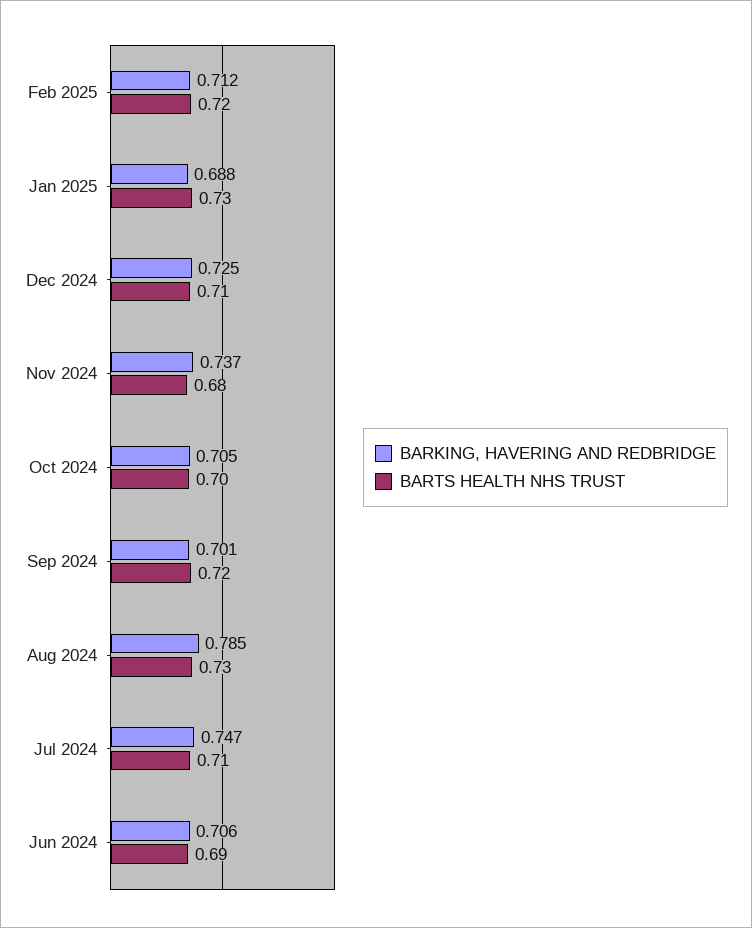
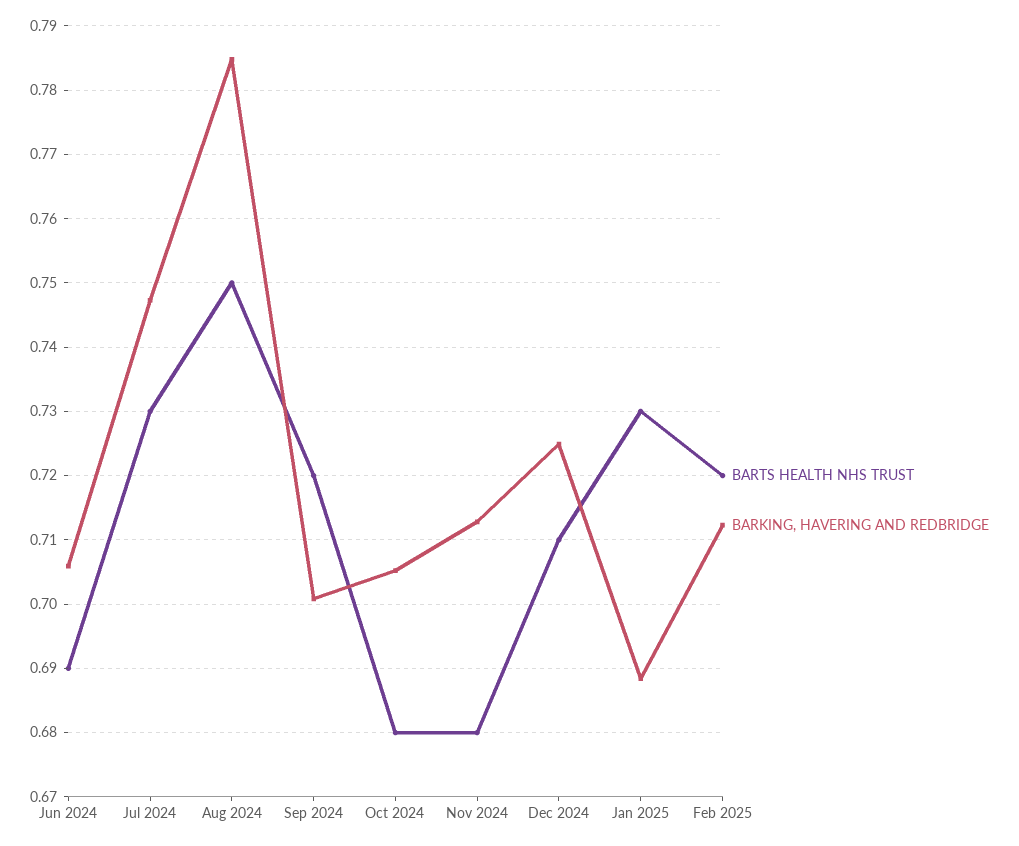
  {
    "BARKING, HAVERING AND REDBRIDGE": {
      "Feb 2025": 0.712,
      "Jan 2025": 0.688,
      "Dec 2024": 0.725,
-     "Nov 2024": 0.737,
+     "Nov 2024": 0.713,
      "Oct 2024": 0.705,
      "Sep 2024": 0.701,
      "Aug 2024": 0.785,
      "Jul 2024": 0.747,
      "Jun 2024": 0.706
    },
    "BARTS HEALTH NHS TRUST": {
      "Feb 2025": 0.72,
      "Jan 2025": 0.73,
      "Dec 2024": 0.71,
      "Nov 2024": 0.68,
-     "Oct 2024": 0.7,
+     "Oct 2024": 0.68,
      "Sep 2024": 0.72,
-     "Aug 2024": 0.73,
+     "Aug 2024": 0.75,
-     "Jul 2024": 0.71,
+     "Jul 2024": 0.73,
      "Jun 2024": 0.69
    }
  }

